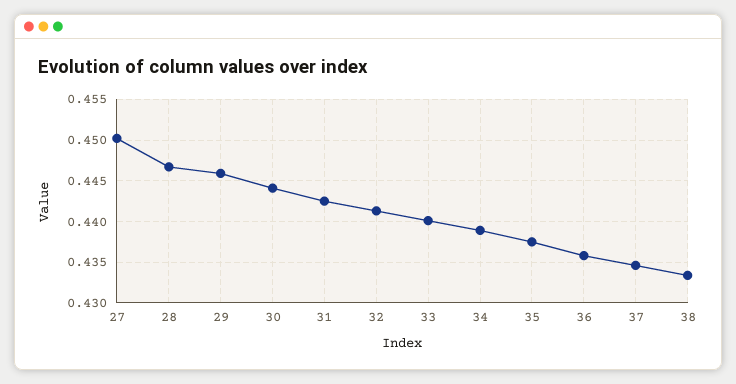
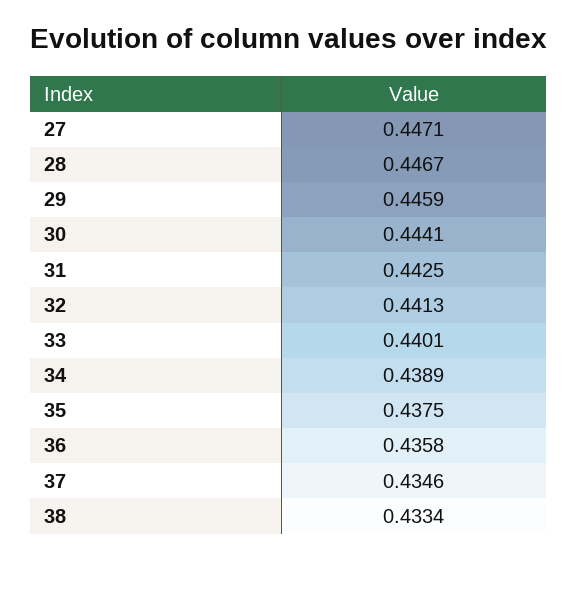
  {
-   "27": 0.45,
+   "27": 0.4471,
    "28": 0.4467,
    "29": 0.4459,
    "30": 0.4441,
    "31": 0.4425,
    "32": 0.4413,
    "33": 0.4401,
    "34": 0.4389,
    "35": 0.4375,
    "36": 0.4358,
    "37": 0.4346,
    "38": 0.4334
  }

